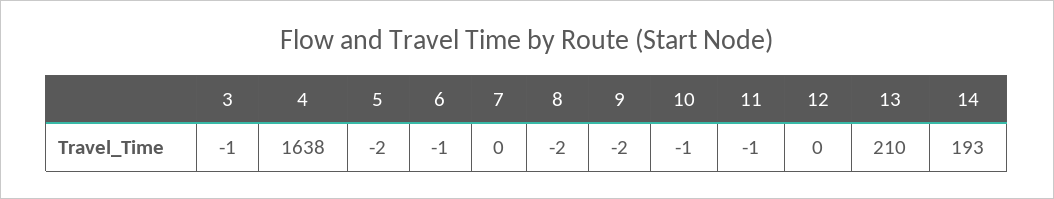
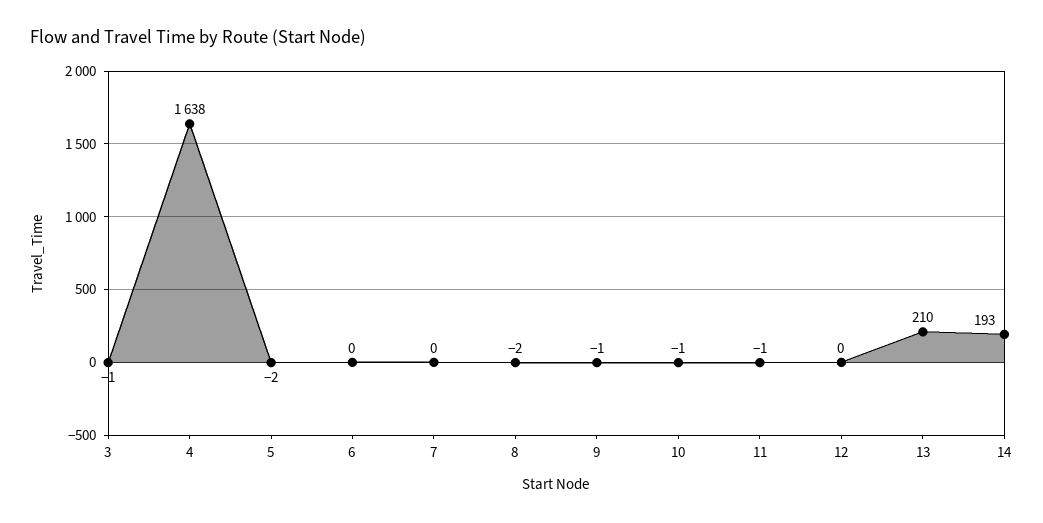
  {
    "3": -1,
    "4": 1638,
    "5": -2,
-   "6": -1,
+   "6": 0,
    "7": 0,
    "8": -2,
-   "9": -2,
+   "9": -1,
    "10": -1,
    "11": -1,
    "12": 0,
    "13": 210,
    "14": 193
  }

